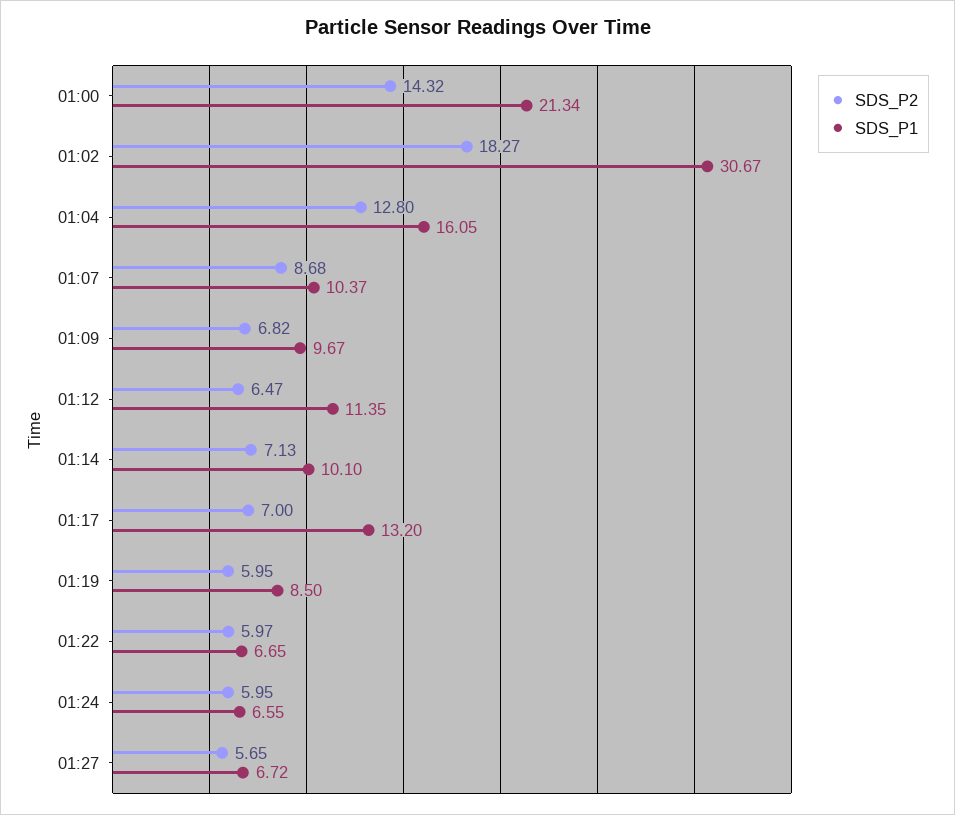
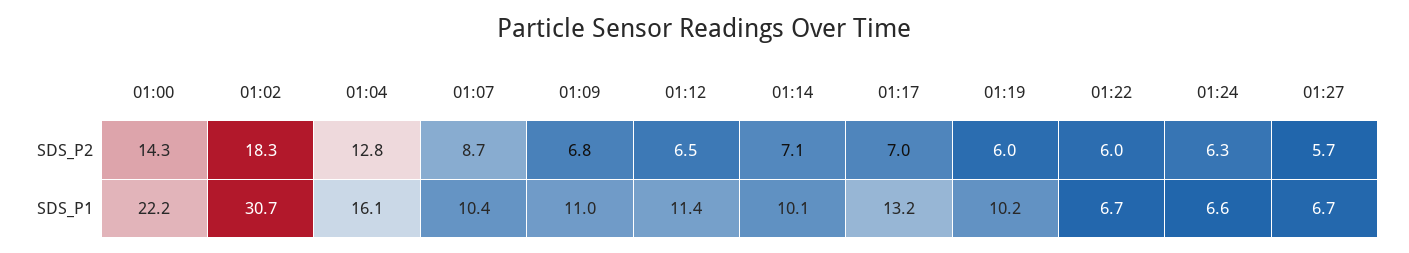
  {
    "SDS_P2": {
      "01:00": 14.32,
      "01:02": 18.27,
      "01:04": 12.8,
      "01:07": 8.68,
      "01:09": 6.82,
      "01:12": 6.47,
      "01:14": 7.13,
      "01:17": 7,
      "01:19": 5.95,
      "01:22": 5.97,
-     "01:24": 5.95,
+     "01:24": 6.3,
      "01:27": 5.65
    },
    "SDS_P1": {
-     "01:00": 21.34,
+     "01:00": 22.2,
      "01:02": 30.67,
      "01:04": 16.05,
      "01:07": 10.37,
-     "01:09": 9.67,
+     "01:09": 11,
      "01:12": 11.35,
      "01:14": 10.1,
      "01:17": 13.2,
-     "01:19": 8.5,
+     "01:19": 10.2,
      "01:22": 6.65,
      "01:24": 6.55,
      "01:27": 6.72
    }
  }

